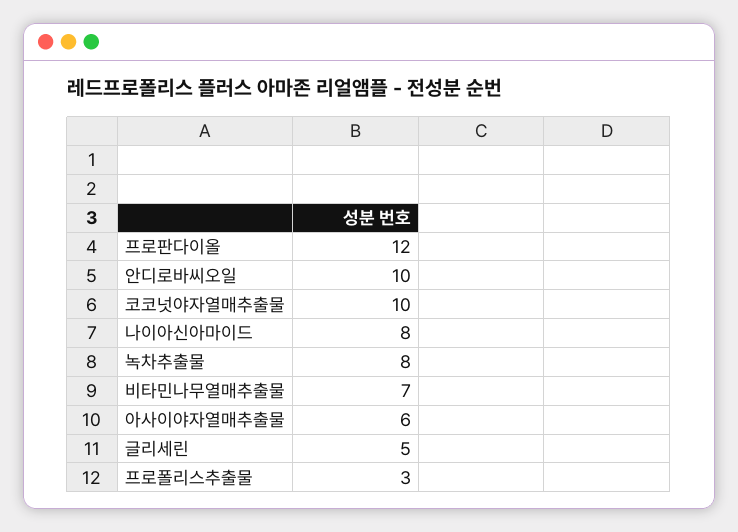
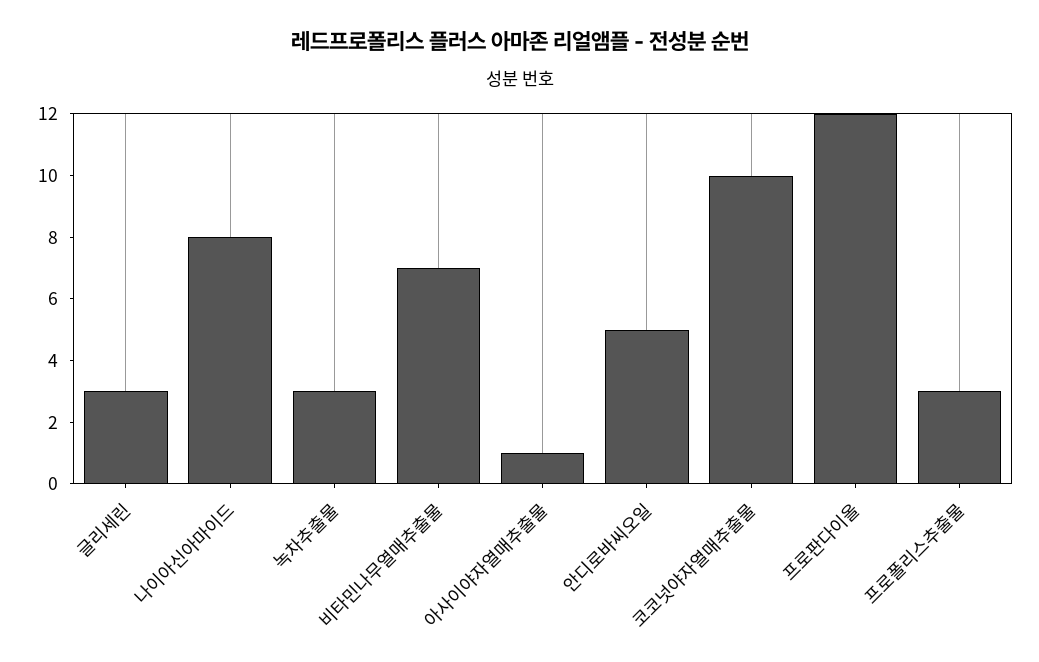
  {
    "프로판다이올": 12,
-   "안디로바씨오일": 10,
+   "안디로바씨오일": 5,
    "코코넛야자열매추출물": 10,
    "나이아신아마이드": 8,
-   "녹차추출물": 8,
+   "녹차추출물": 3,
    "비타민나무열매추출물": 7,
-   "아사이야자열매추출물": 6,
+   "아사이야자열매추출물": 1,
-   "글리세린": 5,
+   "글리세린": 3,
    "프로폴리스추출물": 3
  }

